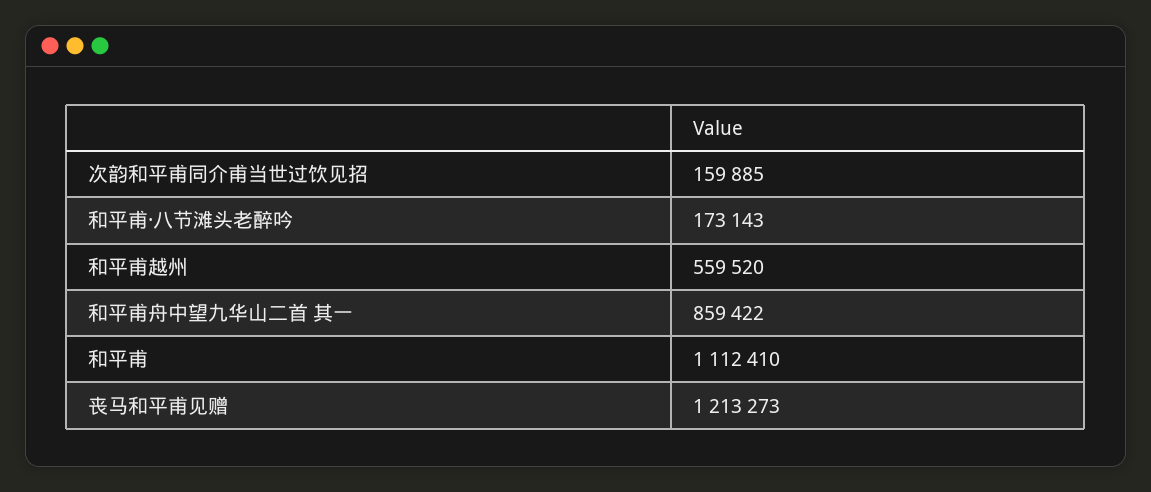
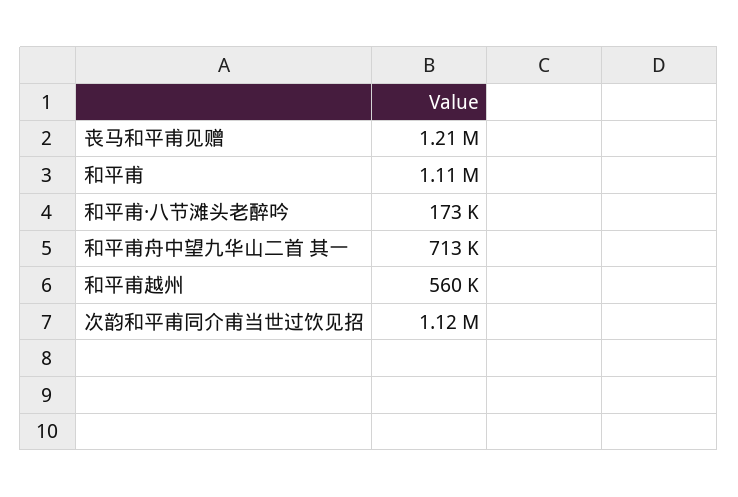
  {
-   "次韵和平甫同介甫当世过饮见招": 159885,
+   "次韵和平甫同介甫当世过饮见招": 1120000,
    "和平甫·八节滩头老醉吟": 173143,
    "和平甫越州": 559520,
-   "和平甫舟中望九华山二首 其一": 859422,
+   "和平甫舟中望九华山二首 其一": 713000,
    "和平甫": 1112410,
    "丧马和平甫见赠": 1213273
  }

